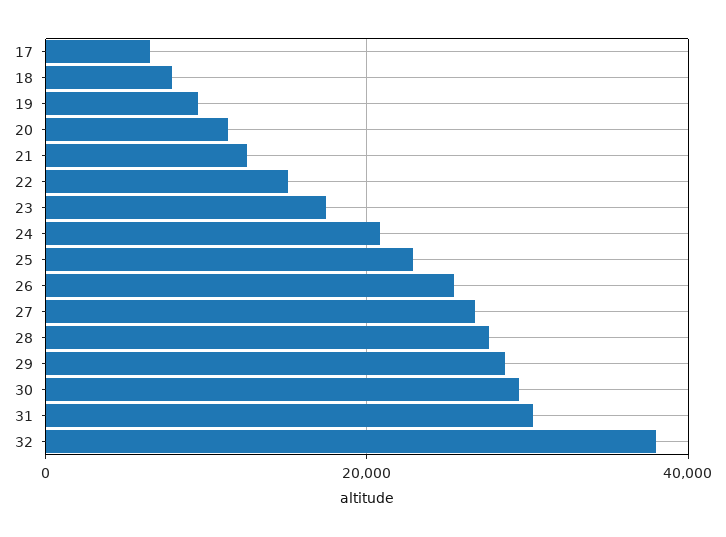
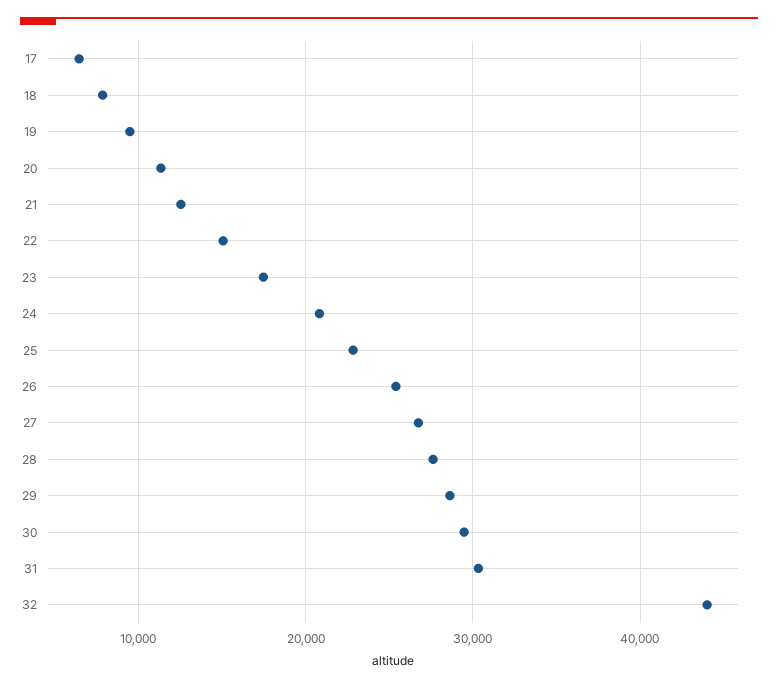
  {
    "17": 6000,
    "18": 8000,
    "19": 10000,
    "20": 11000,
    "21": 13000,
    "22": 15000,
    "23": 17000,
    "24": 21000,
    "25": 23000,
    "26": 25000,
    "27": 27000,
    "28": 28000,
    "29": 29000,
    "30": 29000,
    "31": 30000,
-   "32": 38000
+   "32": 44000
  }

